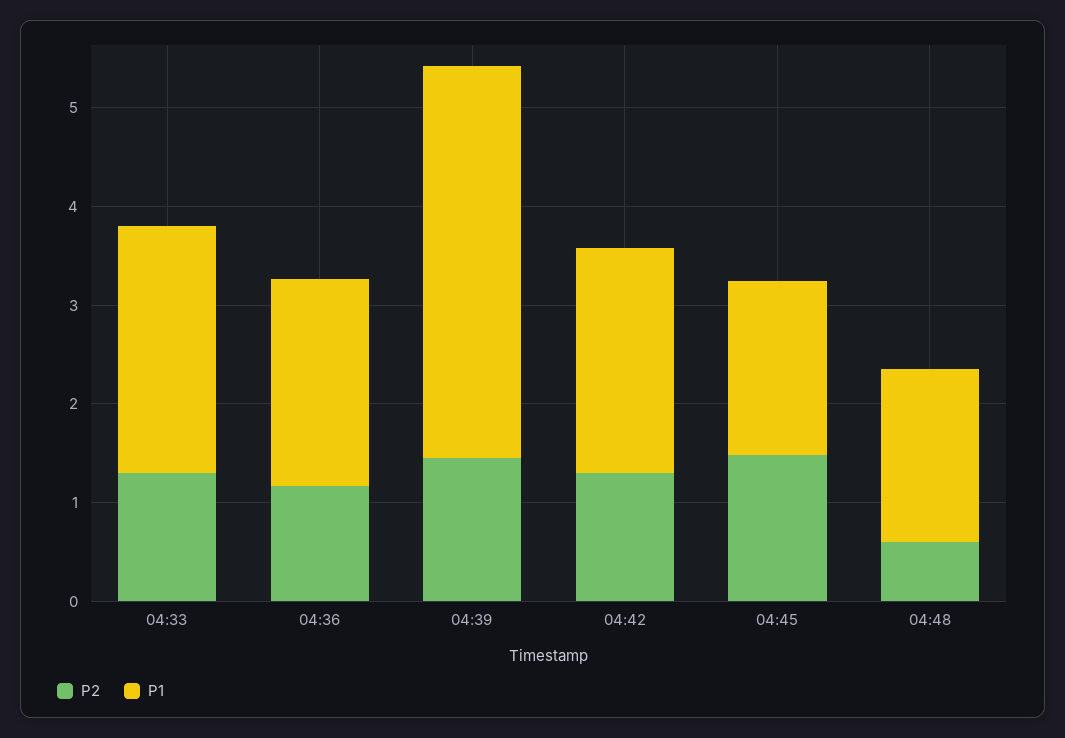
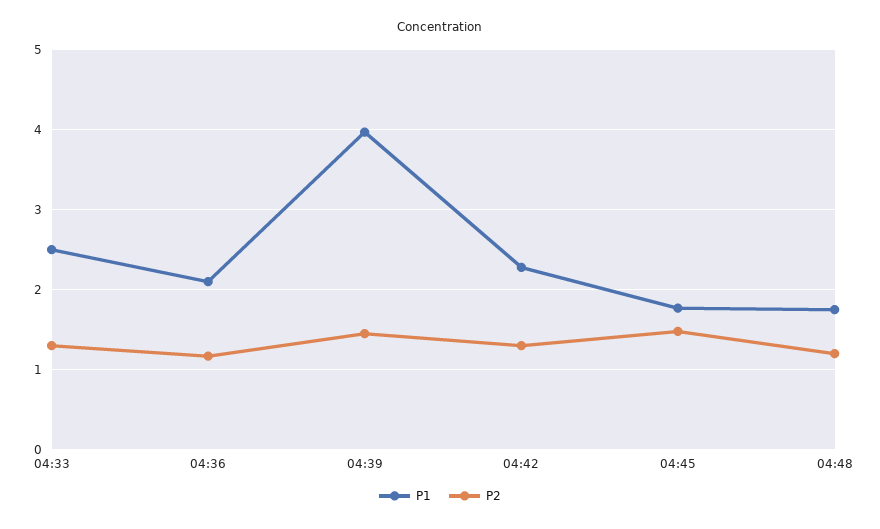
  {
    "P2": {
      "04:33": 1.3,
      "04:36": 1.2,
      "04:39": 1.5,
      "04:42": 1.3,
      "04:45": 1.5,
-     "04:48": 0.6
+     "04:48": 1.2
    },
    "P1": {
      "04:33": 2.5,
      "04:36": 2.1,
      "04:39": 4,
      "04:42": 2.3,
      "04:45": 1.8,
      "04:48": 1.8
    }
  }

